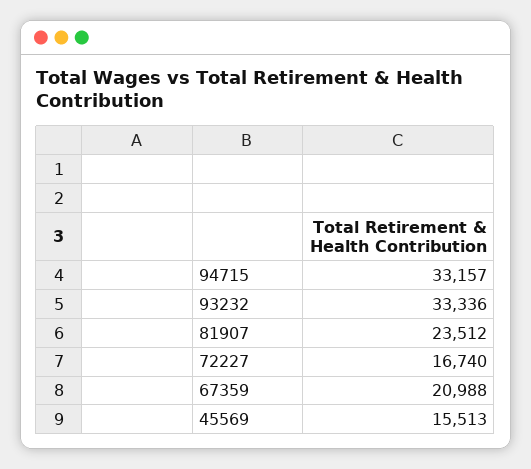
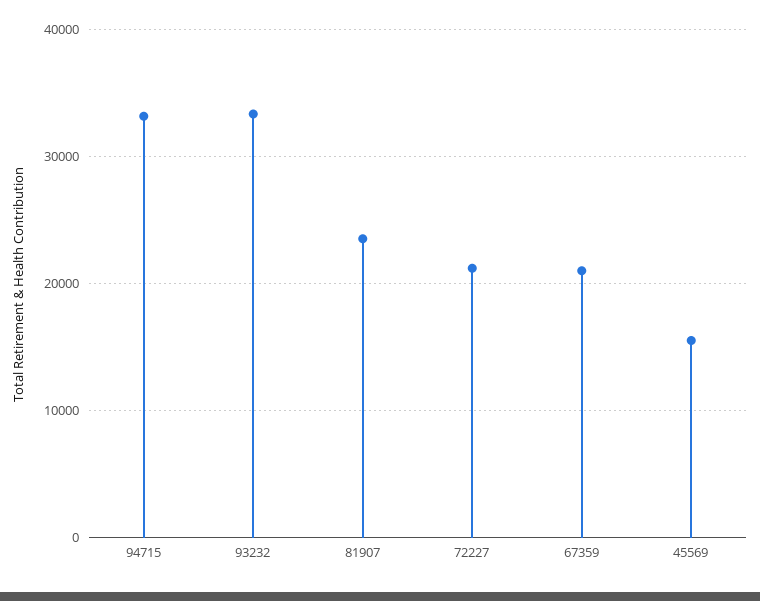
  {
    "94715": 33157,
    "93232": 33336,
    "81907": 23512,
-   "72227": 16740,
+   "72227": 21000,
    "67359": 20988,
    "45569": 15513
  }

